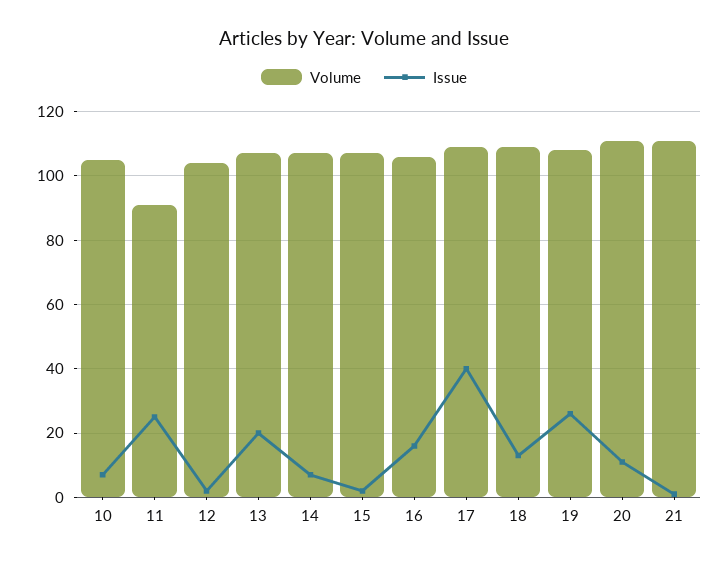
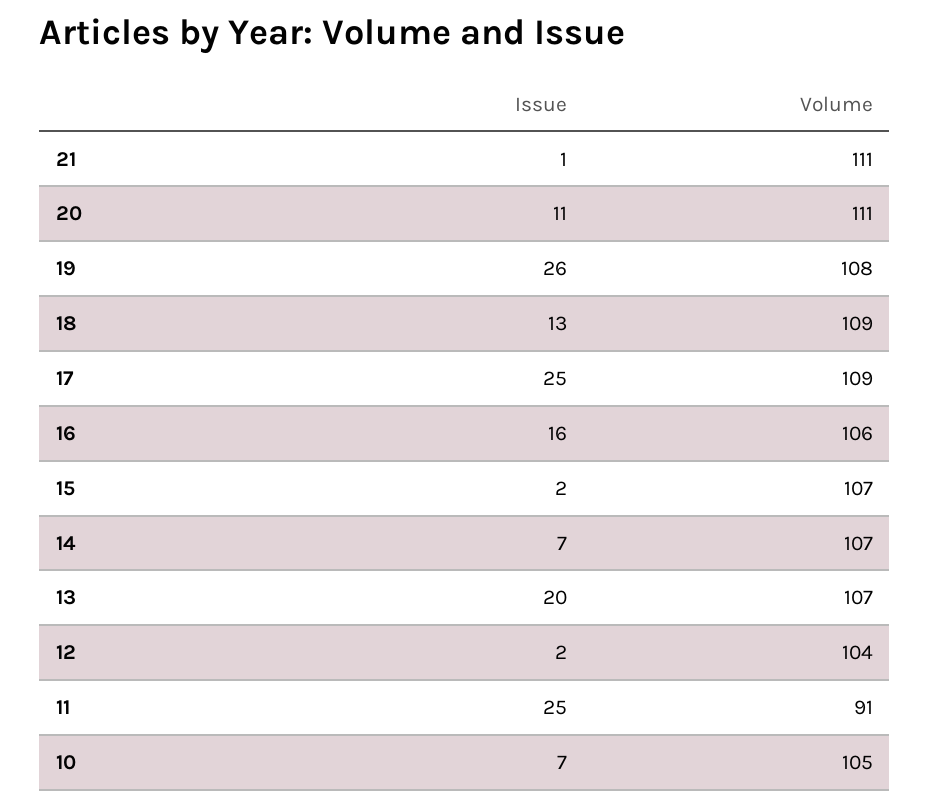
  {
    "Volume": {
      "10": 105,
      "11": 91,
      "12": 104,
      "13": 107,
      "14": 107,
      "15": 107,
      "16": 106,
      "17": 109,
      "18": 109,
      "19": 108,
      "20": 111,
      "21": 111
    },
    "Issue": {
      "10": 7,
      "11": 25,
      "12": 2,
      "13": 20,
      "14": 7,
      "15": 2,
      "16": 16,
-     "17": 40,
+     "17": 25,
      "18": 13,
      "19": 26,
      "20": 11,
      "21": 1
    }
  }

